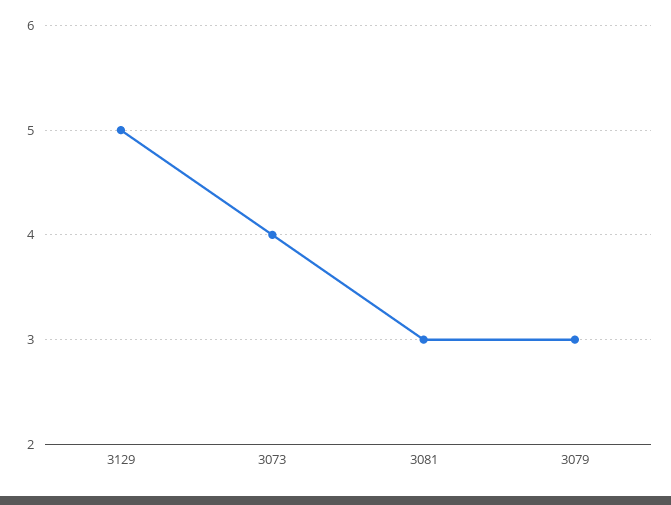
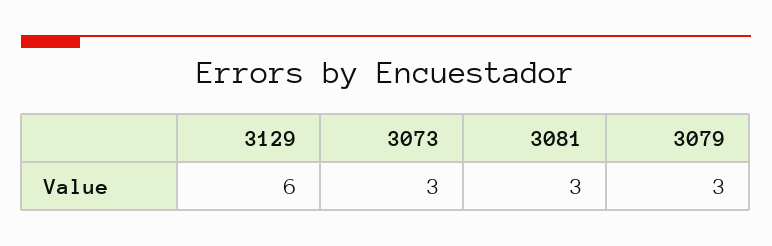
  {
-   "3129": 5,
+   "3129": 6,
-   "3073": 4,
+   "3073": 3,
    "3081": 3,
    "3079": 3
  }

